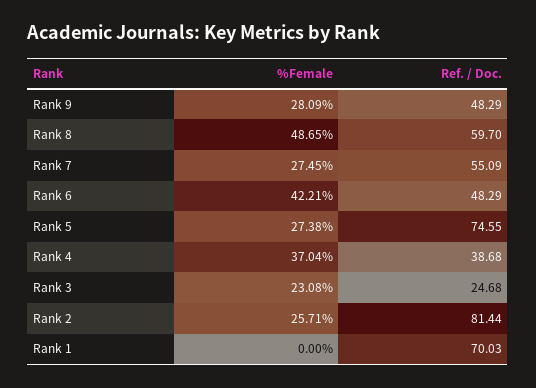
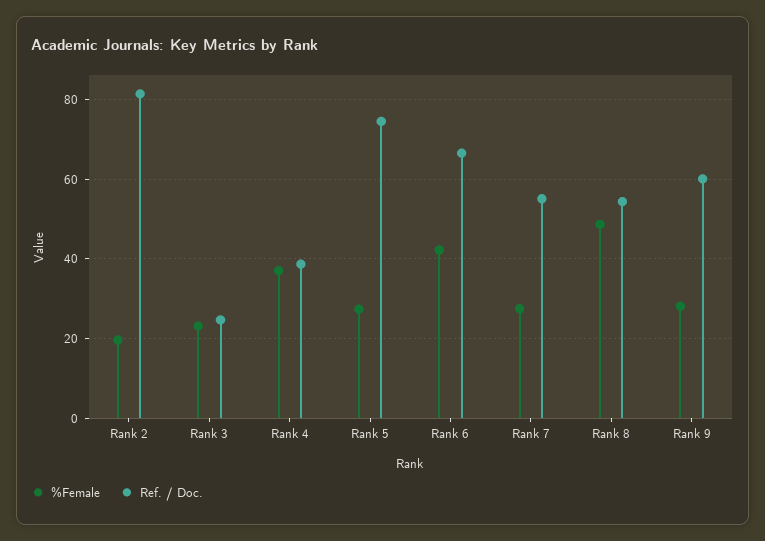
  {
    "%Female": {
      "Rank 9": 28.09,
      "Rank 8": 48.65,
      "Rank 7": 27.45,
      "Rank 6": 42.21,
      "Rank 5": 27.38,
      "Rank 4": 37.04,
      "Rank 3": 23.08,
-     "Rank 2": 25.71,
+     "Rank 2": 20
-     "Rank 1": 0
    },
    "Ref. / Doc.": {
-     "Rank 9": 48.29,
+     "Rank 9": 60,
-     "Rank 8": 59.7,
+     "Rank 8": 54,
      "Rank 7": 55.09,
-     "Rank 6": 48.29,
+     "Rank 6": 66,
      "Rank 5": 74.55,
      "Rank 4": 38.68,
      "Rank 3": 24.68,
-     "Rank 2": 81.44,
+     "Rank 2": 81.44
-     "Rank 1": 70.03
    }
  }

